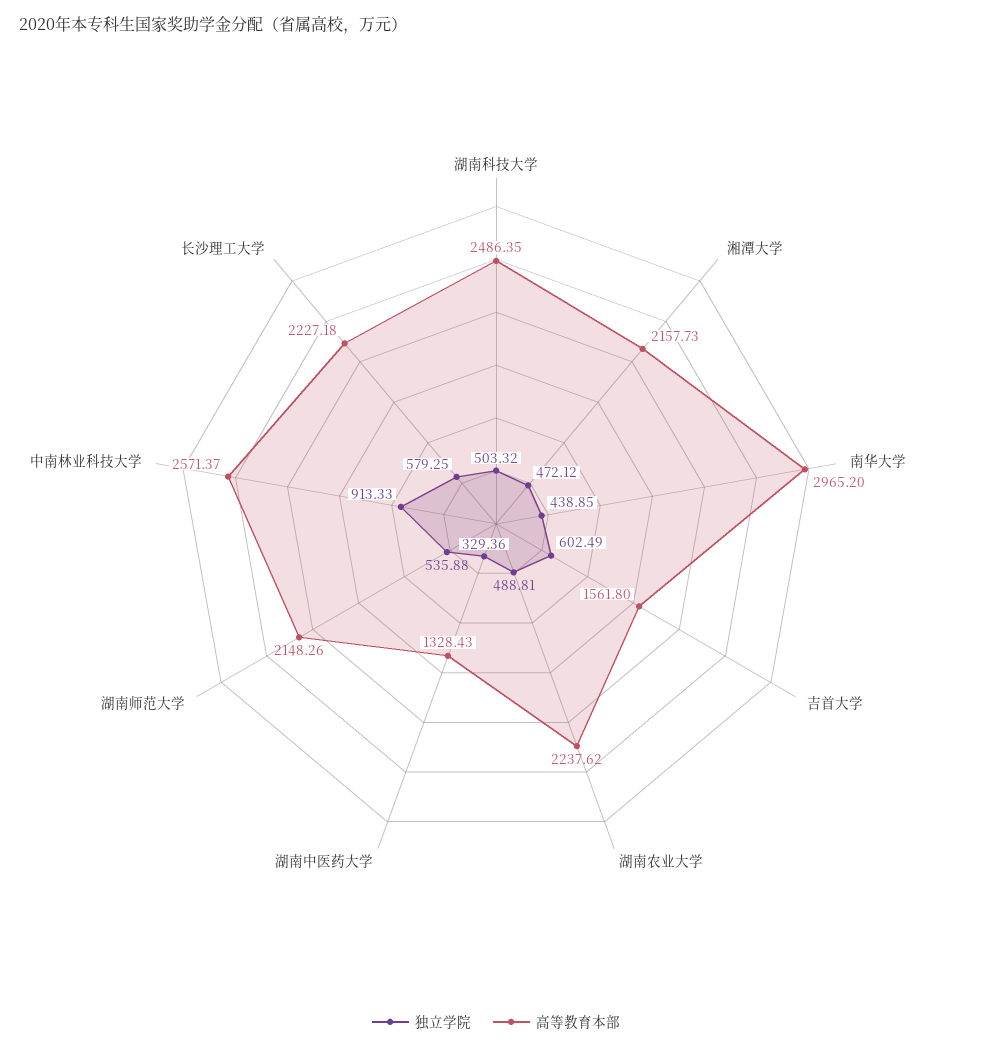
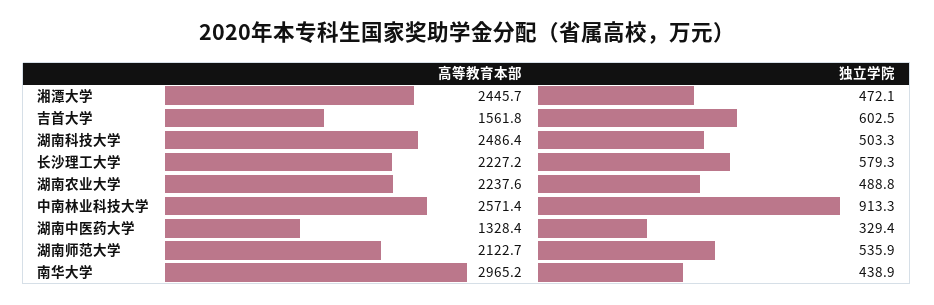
  {
    "独立学院": {
      "湖南科技大学": 503.32,
      "湘潭大学": 472.12,
      "南华大学": 438.85,
      "吉首大学": 602.49,
      "湖南农业大学": 488.81,
      "湖南中医药大学": 329.36,
      "湖南师范大学": 535.88,
      "中南林业科技大学": 913.33,
      "长沙理工大学": 579.25
    },
    "高等教育本部": {
      "湖南科技大学": 2486.35,
-     "湘潭大学": 2157.73,
+     "湘潭大学": 2445.7,
      "南华大学": 2965.2,
      "吉首大学": 1561.8,
      "湖南农业大学": 2237.62,
      "湖南中医药大学": 1328.43,
-     "湖南师范大学": 2148.26,
+     "湖南师范大学": 2122.7,
      "中南林业科技大学": 2571.37,
      "长沙理工大学": 2227.18
    }
  }

